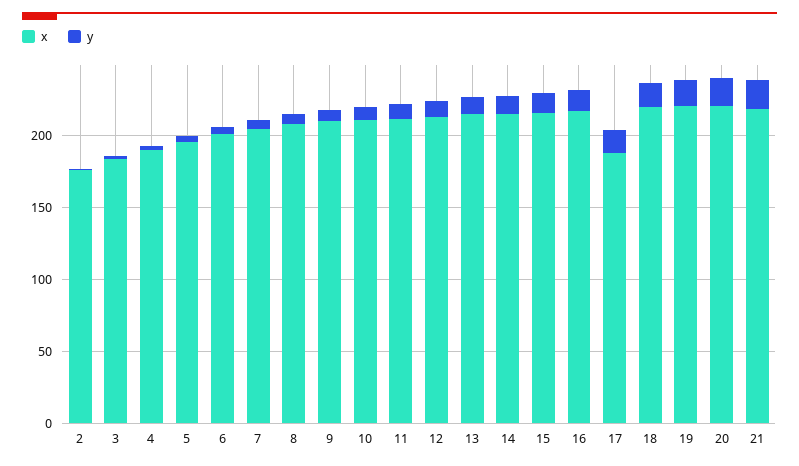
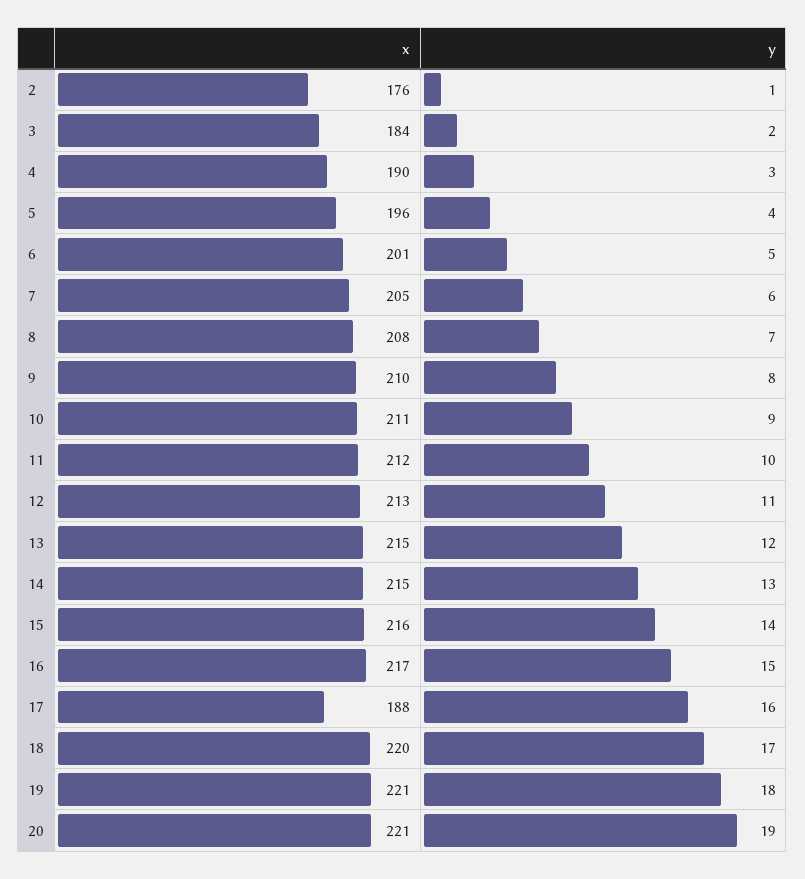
  {
    "x": {
      "2": 176,
      "3": 184,
      "4": 190,
      "5": 196,
      "6": 201,
      "7": 205,
      "8": 208,
      "9": 210,
      "10": 211,
      "11": 212,
      "12": 213,
      "13": 215,
      "14": 215,
      "15": 216,
      "16": 217,
      "17": 188,
      "18": 220,
      "19": 221,
-     "20": 221,
+     "20": 221
-     "21": 220
    },
    "y": {
      "2": 1,
      "3": 2,
      "4": 3,
      "5": 4,
      "6": 5,
      "7": 6,
      "8": 7,
      "9": 8,
      "10": 9,
      "11": 10,
      "12": 11,
      "13": 12,
      "14": 13,
      "15": 14,
      "16": 15,
      "17": 16,
      "18": 17,
      "19": 18,
-     "20": 19,
+     "20": 19
-     "21": 20
    }
  }

